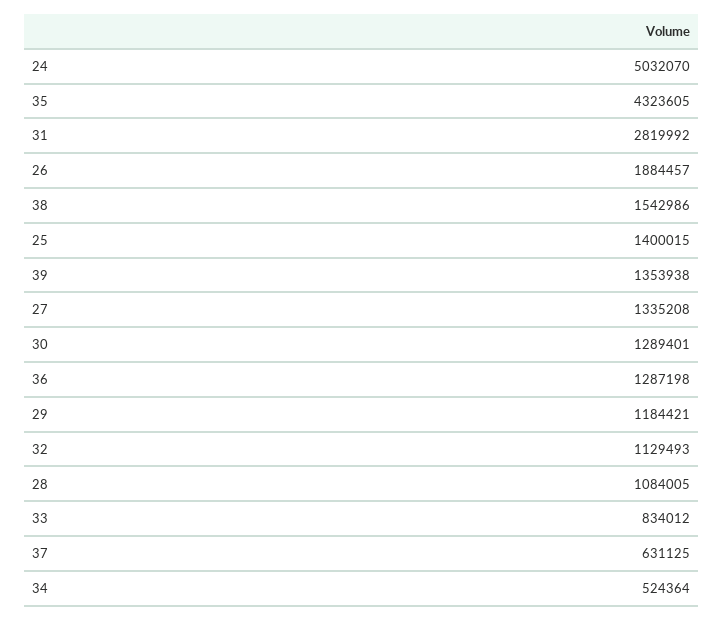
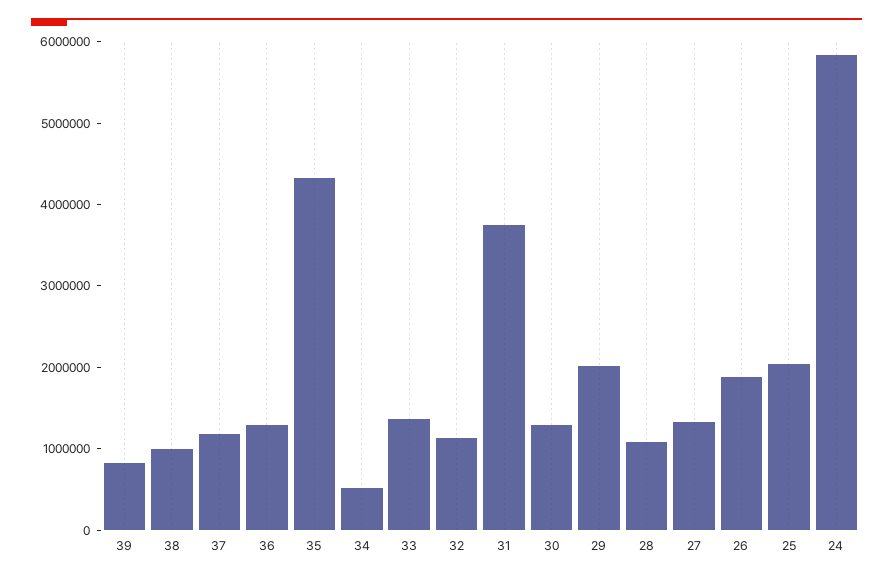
  {
-   "24": 5032070,
+   "24": 5800000,
    "35": 4323605,
-   "31": 2819992,
+   "31": 3800000,
    "26": 1884457,
-   "38": 1542986,
+   "38": 1000000,
-   "25": 1400015,
+   "25": 2000000,
-   "39": 1353938,
+   "39": 800000,
    "27": 1335208,
    "30": 1289401,
    "36": 1287198,
-   "29": 1184421,
+   "29": 2000000,
    "32": 1129493,
    "28": 1084005,
-   "33": 834012,
+   "33": 1400000,
-   "37": 631125,
+   "37": 1200000,
    "34": 524364
  }

